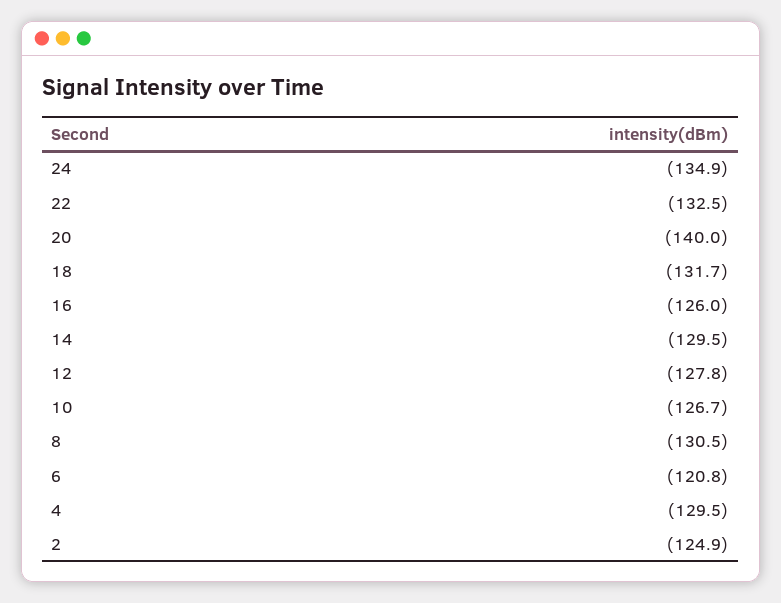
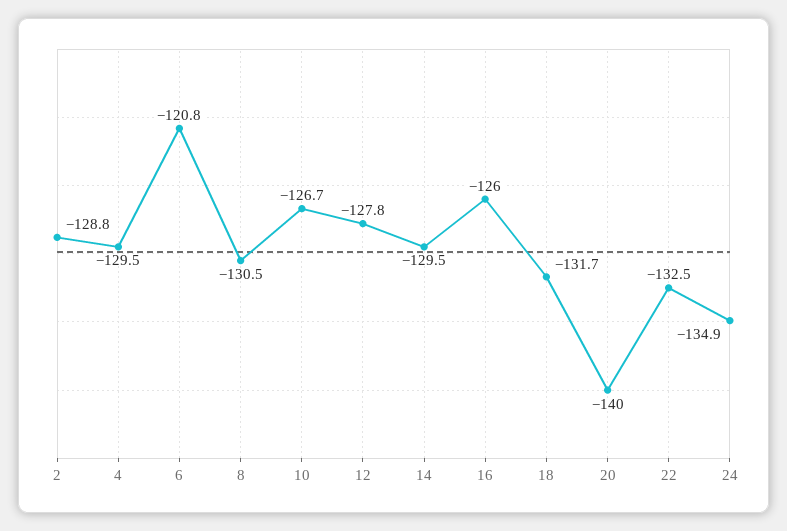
  {
    "24": -134.9,
    "22": -132.5,
    "20": -140,
    "18": -131.7,
    "16": -126,
    "14": -129.5,
    "12": -127.8,
    "10": -126.7,
    "8": -130.5,
    "6": -120.8,
    "4": -129.5,
-   "2": -124.9
+   "2": -128.8
  }

